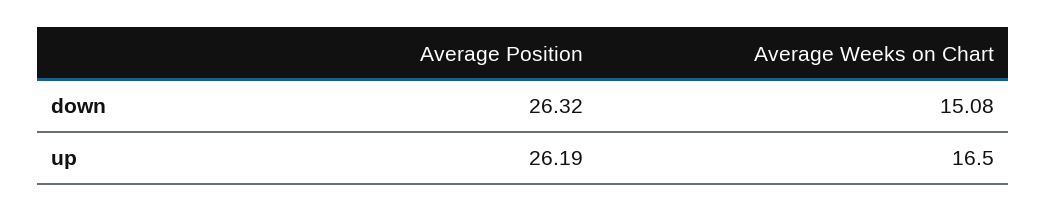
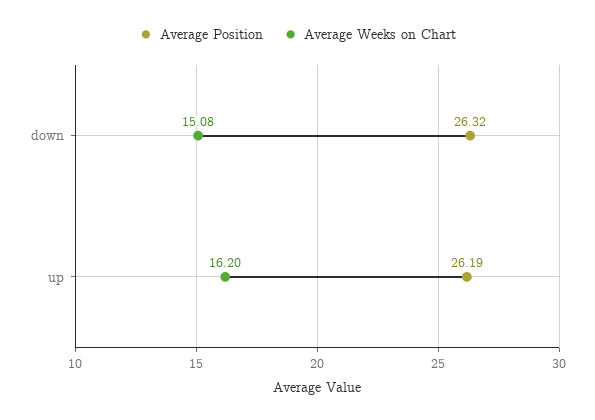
  {
    "Average Position": {
      "down": 26.32,
      "up": 26.19
    },
    "Average Weeks on Chart": {
      "down": 15.08,
-     "up": 16.5
+     "up": 16.2
    }
  }

